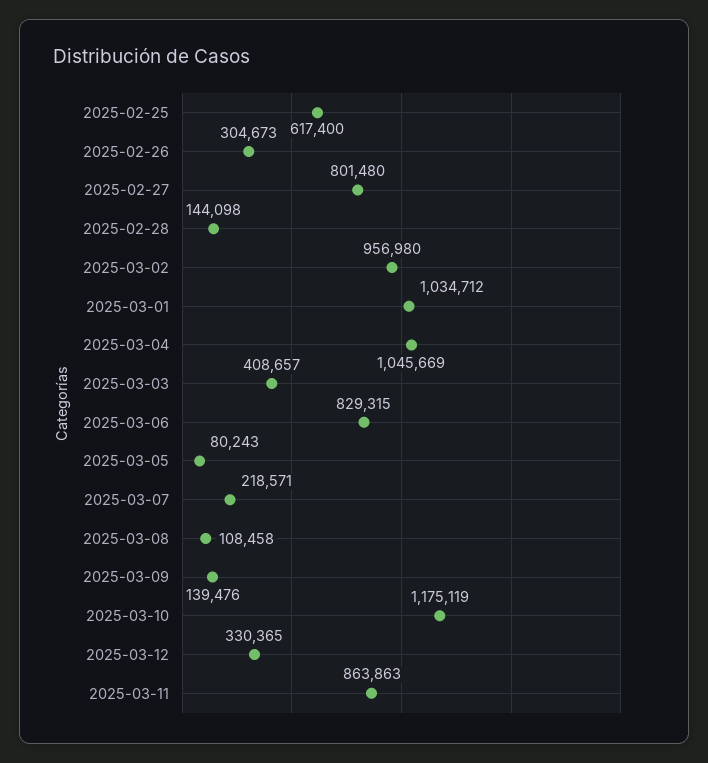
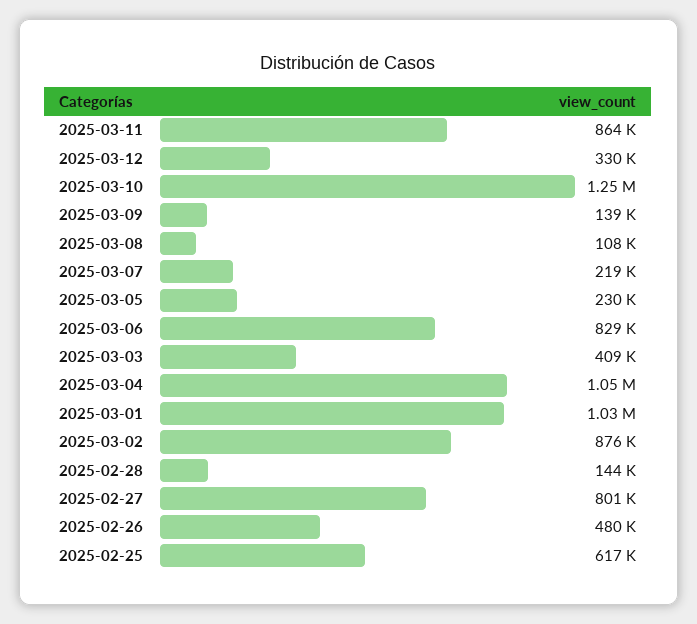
  {
    "2025-02-25": 617400,
-   "2025-02-26": 304673,
+   "2025-02-26": 480000,
    "2025-02-27": 801480,
    "2025-02-28": 144098,
-   "2025-03-02": 956980,
+   "2025-03-02": 876000,
    "2025-03-01": 1034712,
    "2025-03-04": 1045669,
    "2025-03-03": 408657,
    "2025-03-06": 829315,
-   "2025-03-05": 80243,
+   "2025-03-05": 230000,
    "2025-03-07": 218571,
    "2025-03-08": 108458,
    "2025-03-09": 139476,
-   "2025-03-10": 1175119,
+   "2025-03-10": 1250000,
    "2025-03-12": 330365,
    "2025-03-11": 863863
  }

